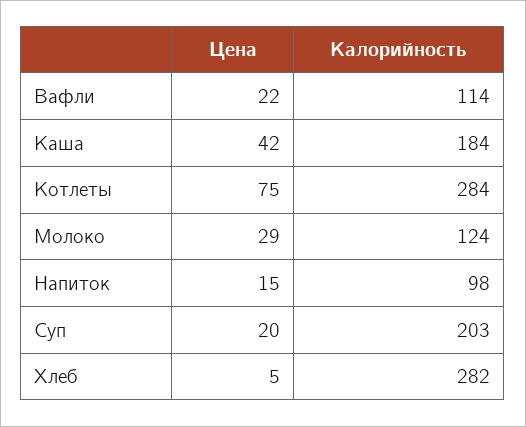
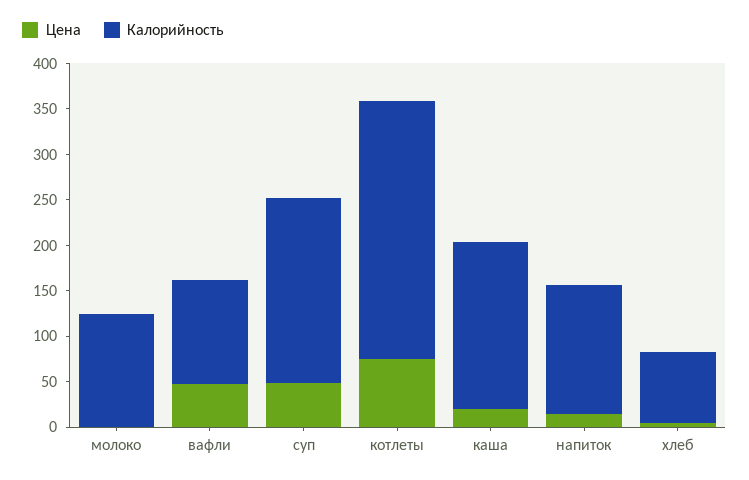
  {
    "Цена": {
-     "Вафли": 22,
+     "Вафли": 50,
-     "Каша": 42,
+     "Каша": 20,
      "Котлеты": 75,
-     "Молоко": 29,
+     "Молоко": 0,
      "Напиток": 15,
-     "Суп": 20,
+     "Суп": 50,
      "Хлеб": 5
    },
    "Калорийность": {
      "Вафли": 114,
      "Каша": 184,
      "Котлеты": 284,
      "Молоко": 124,
-     "Напиток": 98,
+     "Напиток": 140,
      "Суп": 203,
-     "Хлеб": 282
+     "Хлеб": 80
    }
  }

